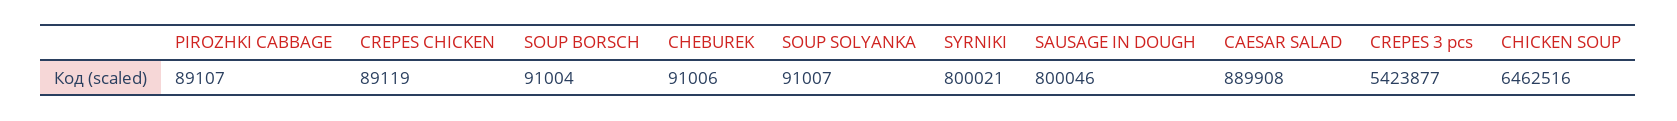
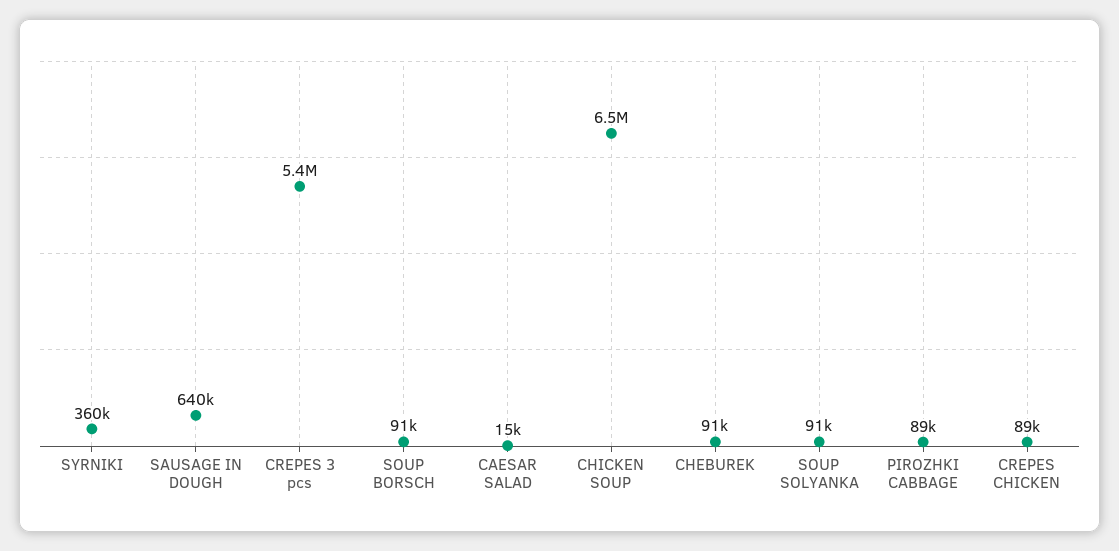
  {
    "PIROZHKI CABBAGE": 89107,
    "CREPES CHICKEN": 89119,
    "SOUP BORSCH": 91004,
    "CHEBUREK": 91006,
    "SOUP SOLYANKA": 91007,
-   "SYRNIKI": 800021,
+   "SYRNIKI": 360000,
-   "SAUSAGE IN DOUGH": 800046,
+   "SAUSAGE IN DOUGH": 640000,
-   "CAESAR SALAD": 889908,
+   "CAESAR SALAD": 15000,
    "CREPES 3 pcs": 5423877,
    "CHICKEN SOUP": 6462516
  }

